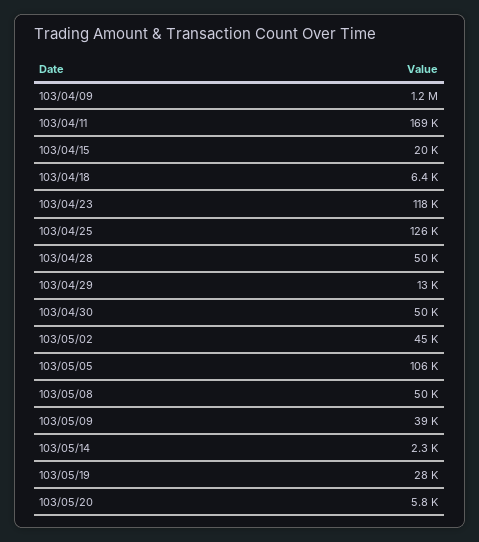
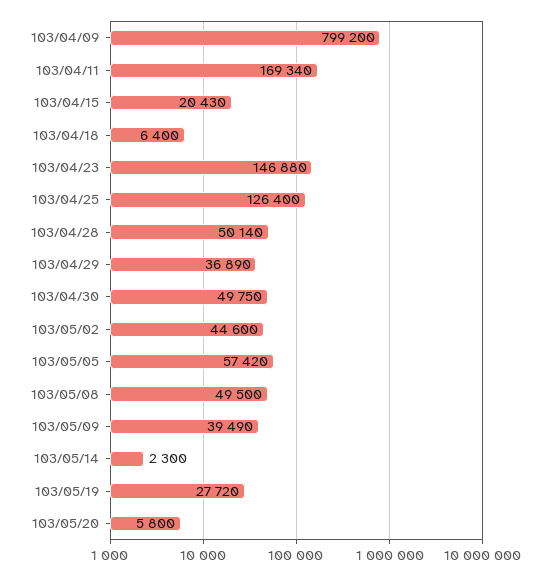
  {
-   "103/04/09": 1200000,
+   "103/04/09": 799200,
    "103/04/11": 169340,
    "103/04/15": 20430,
    "103/04/18": 6400,
-   "103/04/23": 118000,
+   "103/04/23": 146880,
    "103/04/25": 126400,
    "103/04/28": 50140,
-   "103/04/29": 13000,
+   "103/04/29": 36890,
    "103/04/30": 49750,
    "103/05/02": 44600,
-   "103/05/05": 106000,
+   "103/05/05": 57420,
    "103/05/08": 49500,
    "103/05/09": 39490,
    "103/05/14": 2300,
    "103/05/19": 27720,
    "103/05/20": 5800
  }

